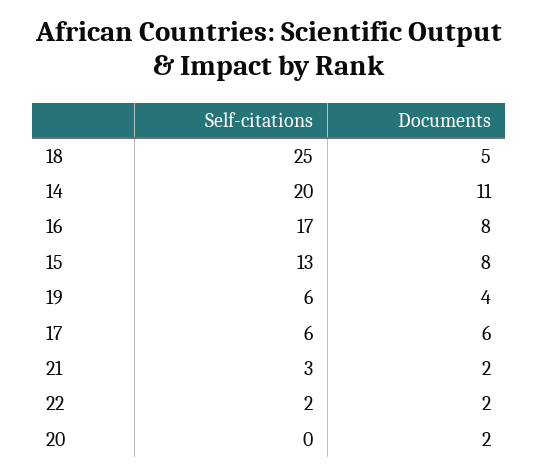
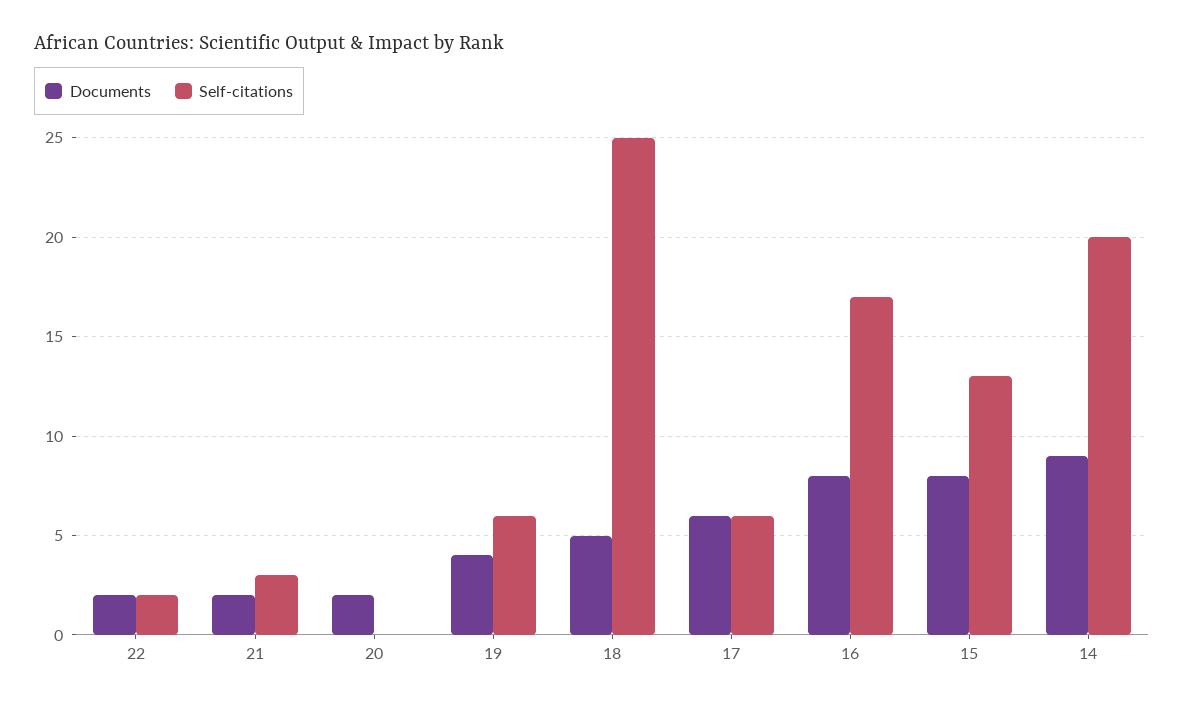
  {
    "Self-citations": {
      "18": 25,
      "14": 20,
      "16": 17,
      "15": 13,
      "19": 6,
      "17": 6,
      "21": 3,
      "22": 2,
      "20": 0
    },
    "Documents": {
      "18": 5,
-     "14": 11,
+     "14": 9,
      "16": 8,
      "15": 8,
      "19": 4,
      "17": 6,
      "21": 2,
      "22": 2,
      "20": 2
    }
  }

